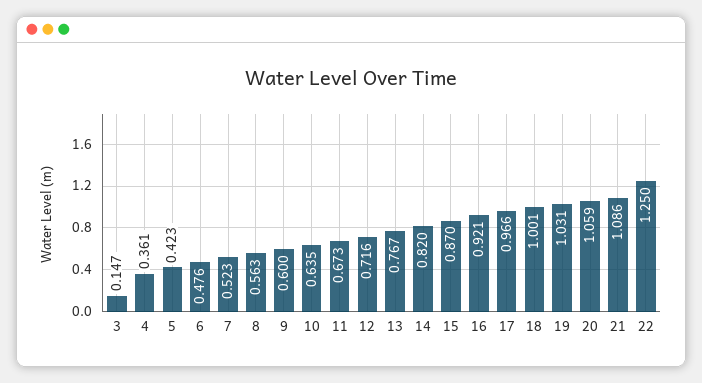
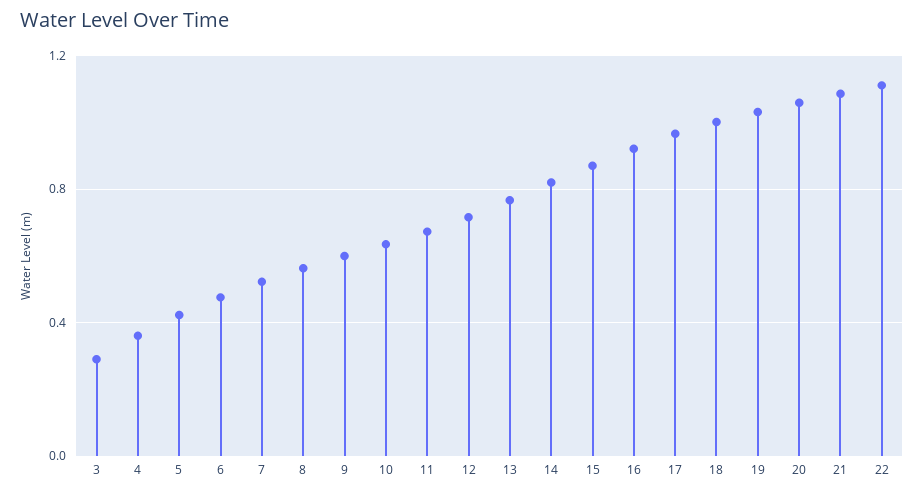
  {
-   "3": 0.147,
+   "3": 0.3,
    "4": 0.361,
    "5": 0.423,
    "6": 0.476,
    "7": 0.523,
    "8": 0.563,
    "9": 0.6,
    "10": 0.635,
    "11": 0.673,
    "12": 0.716,
    "13": 0.767,
    "14": 0.82,
    "15": 0.87,
    "16": 0.921,
    "17": 0.966,
    "18": 1.001,
    "19": 1.031,
    "20": 1.059,
    "21": 1.086,
-   "22": 1.25
+   "22": 1.1
  }

